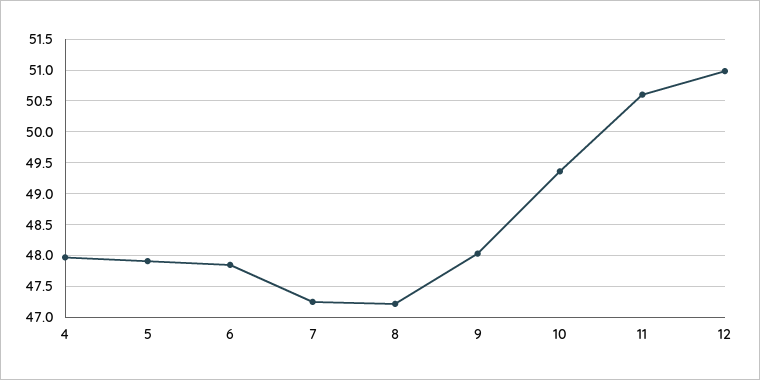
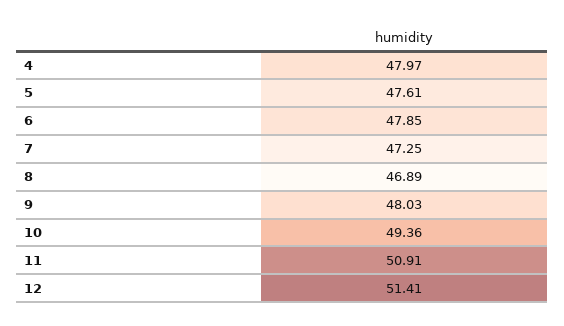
  {
    "4": 47.97,
-   "5": 47.9,
+   "5": 47.61,
    "6": 47.85,
    "7": 47.25,
-   "8": 47.2,
+   "8": 46.89,
    "9": 48.03,
    "10": 49.36,
-   "11": 50.6,
+   "11": 50.91,
-   "12": 51
+   "12": 51.41
  }

